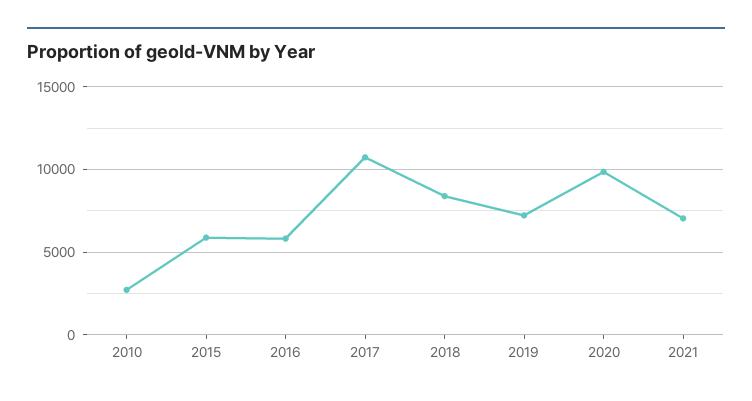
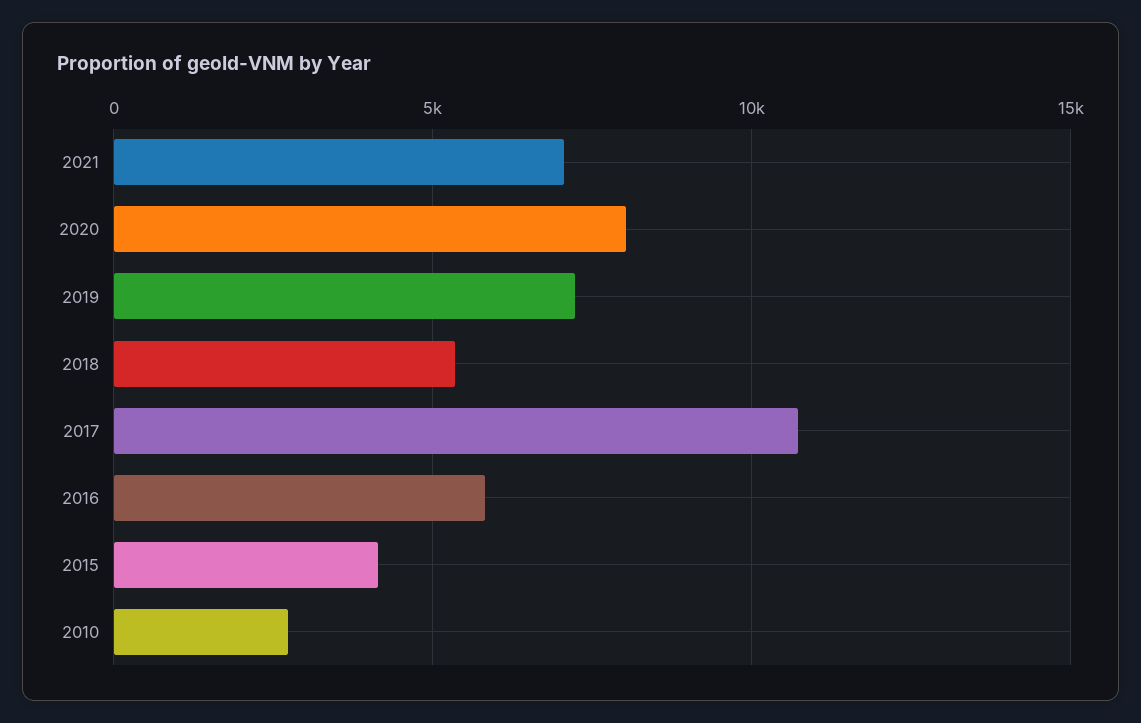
  {
    "2010": 2500,
-   "2015": 6000,
+   "2015": 4000,
    "2016": 6000,
    "2017": 10500,
-   "2018": 8500,
+   "2018": 5500,
    "2019": 7000,
-   "2020": 10000,
+   "2020": 8000,
    "2021": 7000
  }

